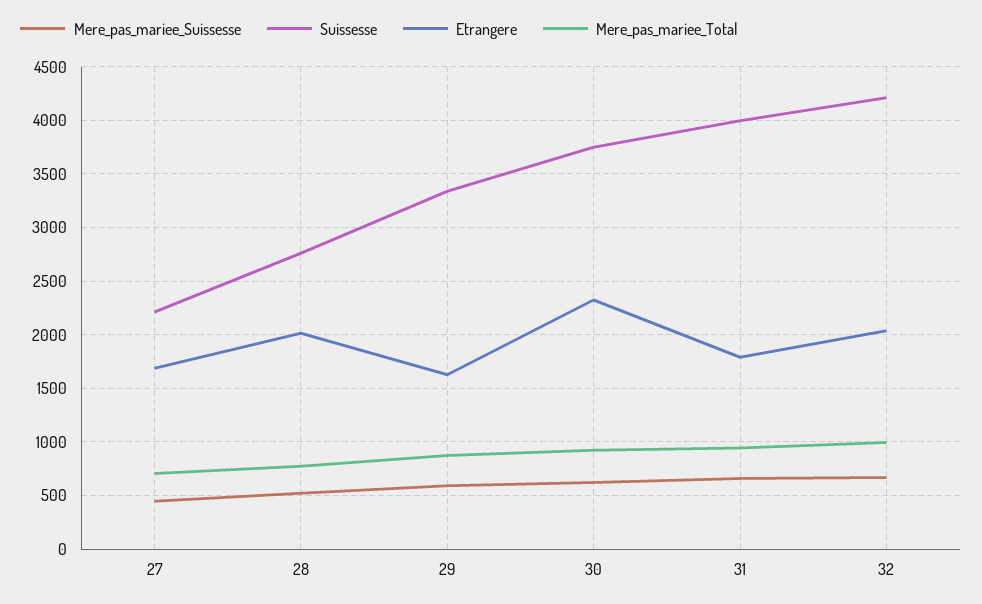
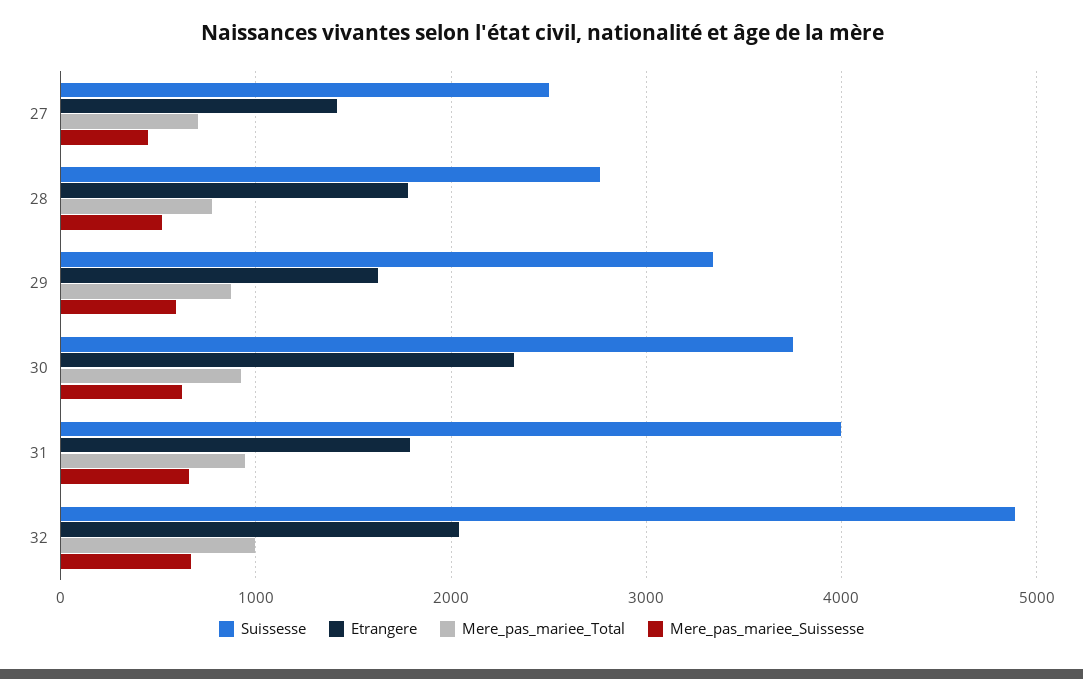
  {
    "Mere_pas_mariee_Suissesse": {
      "27": 400,
      "28": 500,
      "29": 600,
      "30": 600,
      "31": 700,
      "32": 700
    },
    "Suissesse": {
-     "27": 2200,
+     "27": 2500,
      "28": 2800,
      "29": 3300,
      "30": 3800,
      "31": 4000,
-     "32": 4200
+     "32": 4900
    },
    "Etrangere": {
-     "27": 1700,
+     "27": 1400,
-     "28": 2000,
+     "28": 1800,
      "29": 1600,
      "30": 2300,
      "31": 1800,
      "32": 2000
    },
    "Mere_pas_mariee_Total": {
      "27": 700,
      "28": 800,
      "29": 900,
      "30": 900,
      "31": 900,
      "32": 1000
    }
  }

